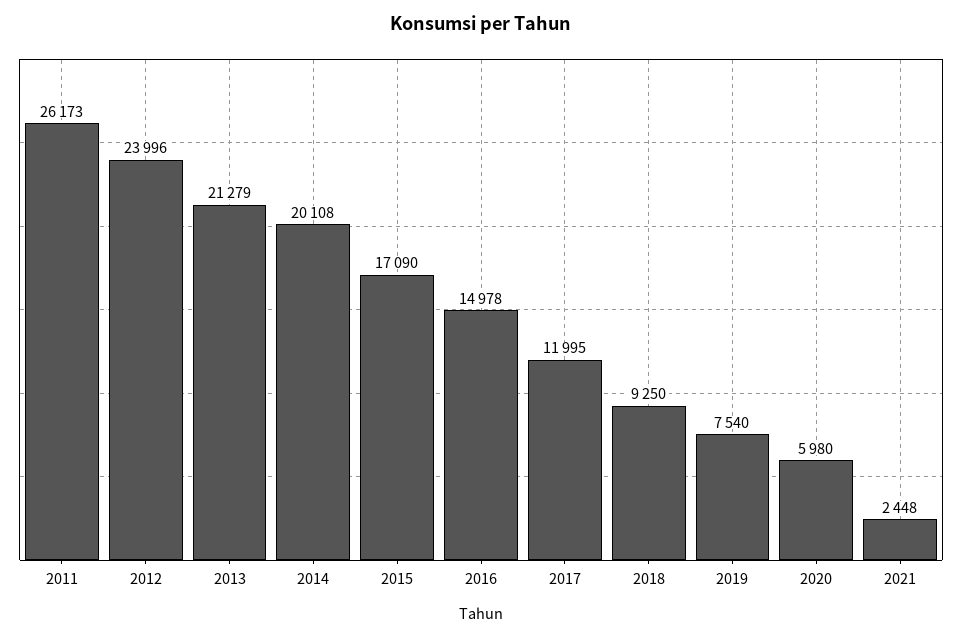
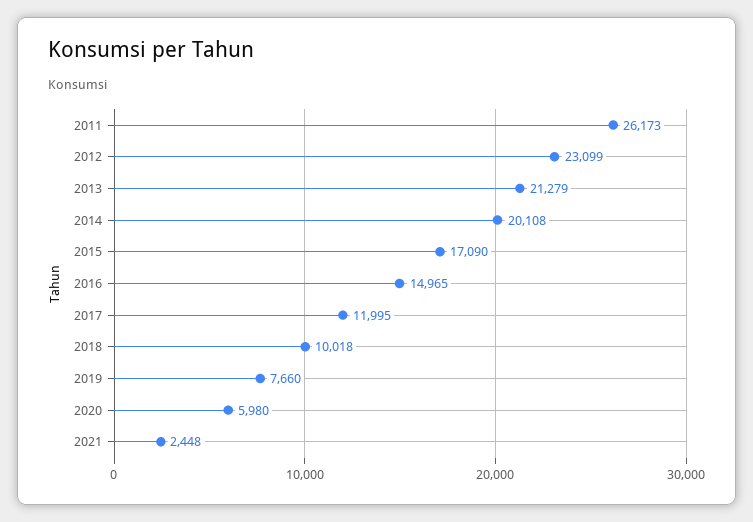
  {
    "2011": 26173,
-   "2012": 23996,
+   "2012": 23099,
    "2013": 21279,
    "2014": 20108,
    "2015": 17090,
-   "2016": 14978,
+   "2016": 14965,
    "2017": 11995,
-   "2018": 9250,
+   "2018": 10018,
-   "2019": 7540,
+   "2019": 7660,
    "2020": 5980,
    "2021": 2448
  }

